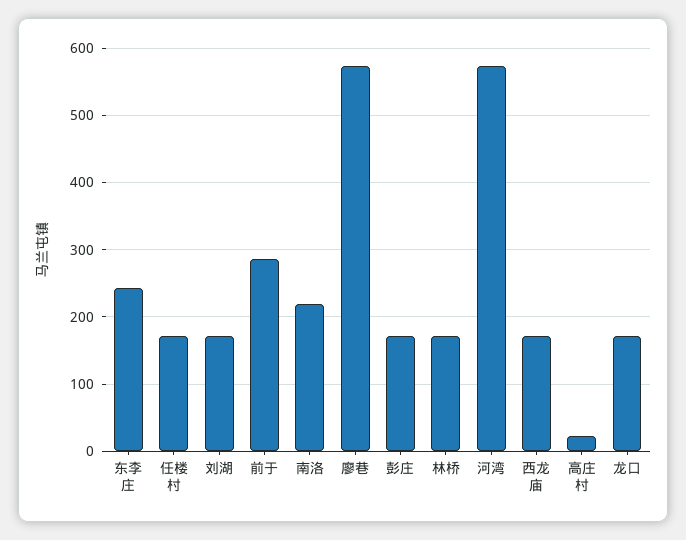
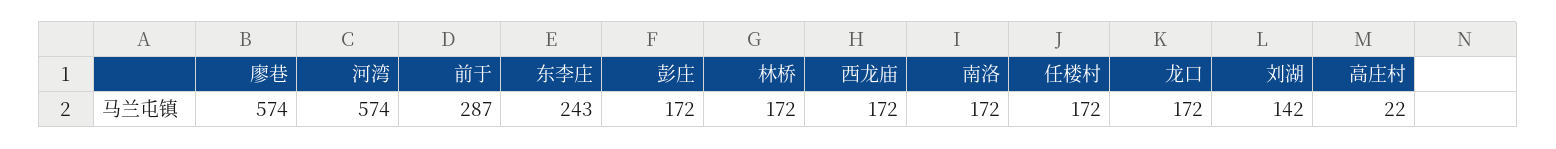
  {
    "东李庄": 243,
    "任楼村": 172,
-   "刘湖": 170,
+   "刘湖": 142,
    "前于": 287,
-   "南洛": 220,
+   "南洛": 172,
    "廖巷": 574,
    "彭庄": 172,
    "林桥": 172,
    "河湾": 574,
    "西龙庙": 172,
    "高庄村": 22,
    "龙口": 172
  }

